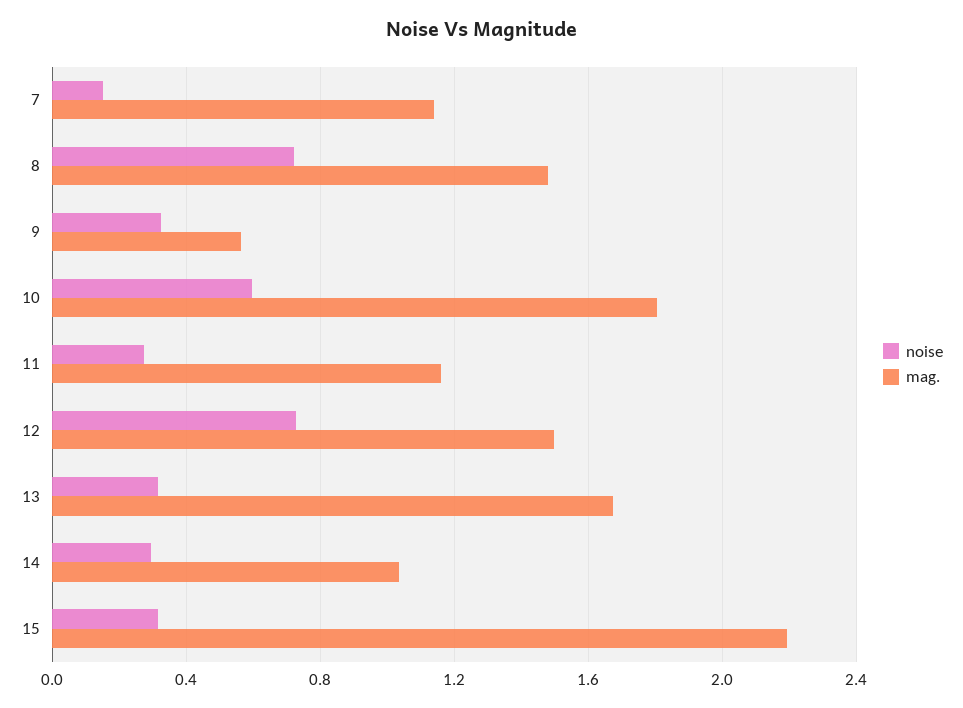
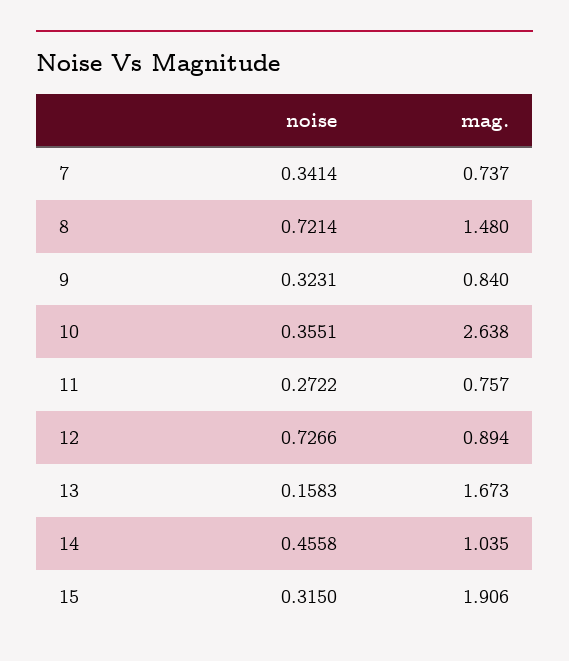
  {
    "noise": {
-     "7": 0.15,
+     "7": 0.3414,
      "8": 0.7214,
      "9": 0.3231,
-     "10": 0.6,
+     "10": 0.3551,
      "11": 0.2722,
      "12": 0.7266,
-     "13": 0.3,
+     "13": 0.1583,
-     "14": 0.3,
+     "14": 0.4558,
      "15": 0.315
    },
    "mag.": {
-     "7": 1.15,
+     "7": 0.737,
      "8": 1.48,
-     "9": 0.55,
+     "9": 0.84,
-     "10": 1.8,
+     "10": 2.638,
-     "11": 1.15,
+     "11": 0.757,
-     "12": 1.5,
+     "12": 0.894,
      "13": 1.673,
      "14": 1.035,
-     "15": 2.2
+     "15": 1.906
    }
  }

